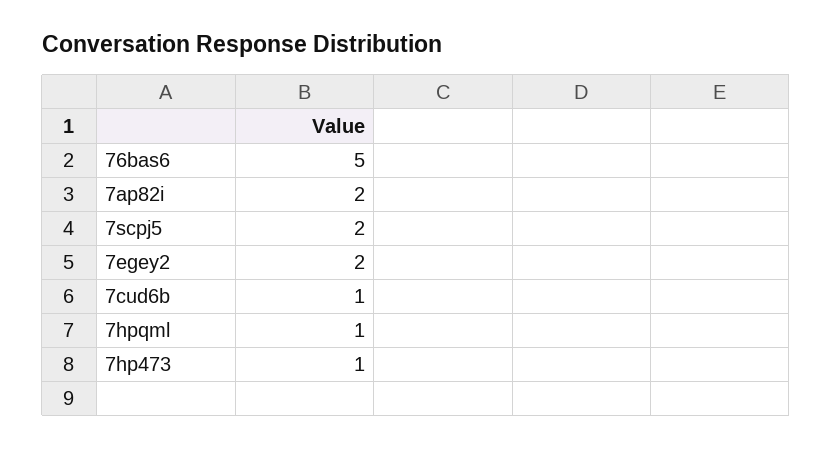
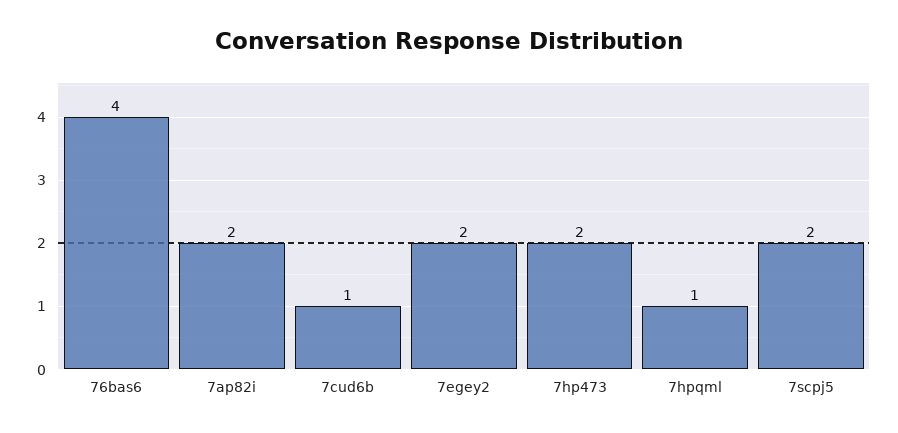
  {
-   "76bas6": 5,
+   "76bas6": 4,
    "7ap82i": 2,
    "7scpj5": 2,
    "7egey2": 2,
    "7cud6b": 1,
    "7hpqml": 1,
-   "7hp473": 1
+   "7hp473": 2
  }

